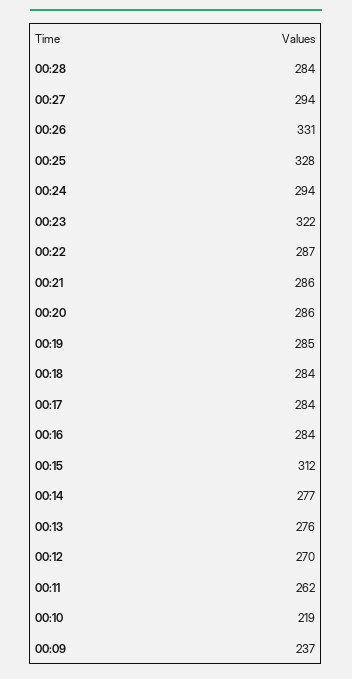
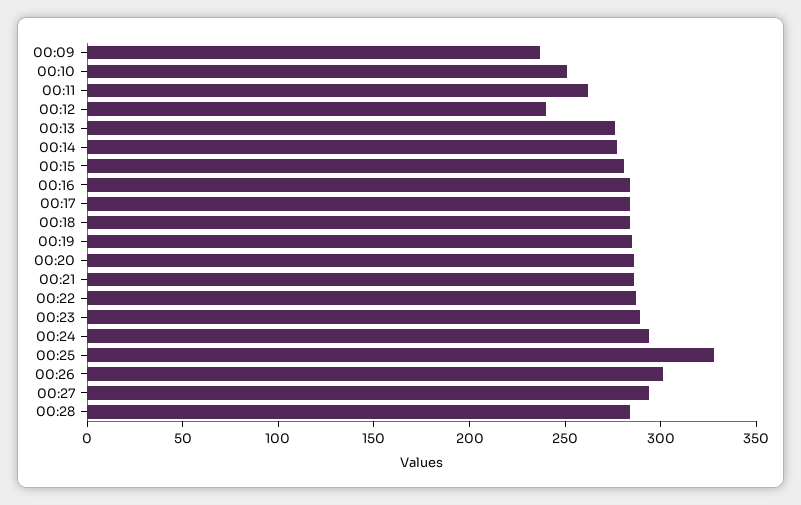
  {
    "00:28": 284,
    "00:27": 294,
-   "00:26": 331,
+   "00:26": 300,
    "00:25": 328,
    "00:24": 294,
-   "00:23": 322,
+   "00:23": 290,
    "00:22": 287,
    "00:21": 286,
    "00:20": 286,
    "00:19": 285,
    "00:18": 284,
    "00:17": 284,
    "00:16": 284,
-   "00:15": 312,
+   "00:15": 280,
    "00:14": 277,
    "00:13": 276,
-   "00:12": 270,
+   "00:12": 240,
    "00:11": 262,
-   "00:10": 219,
+   "00:10": 250,
    "00:09": 237
  }

